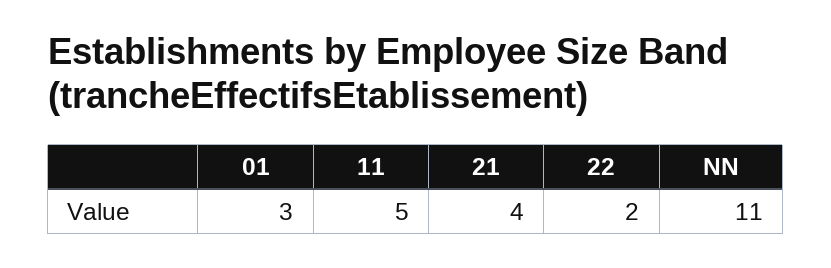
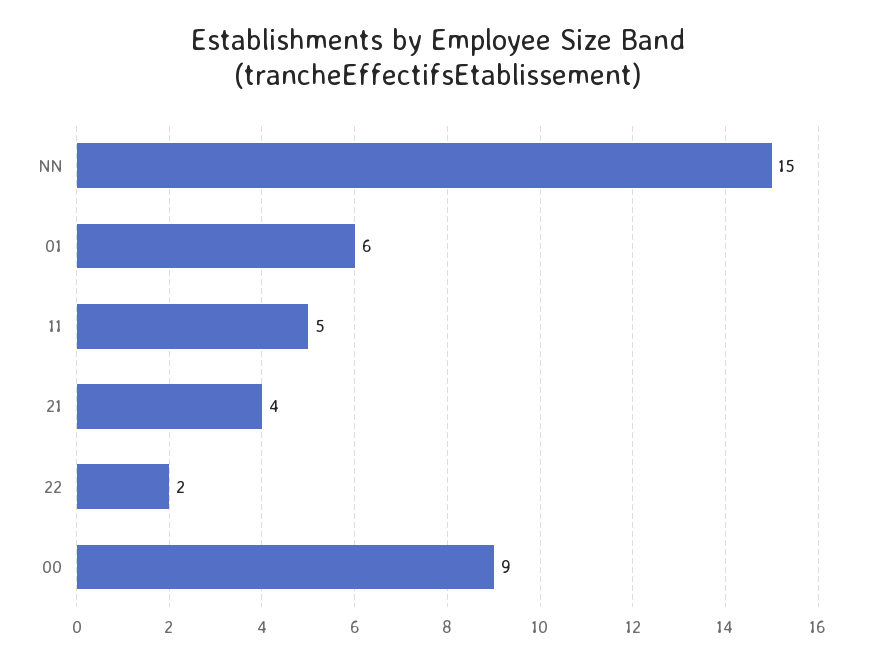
  {
-   "01": 3,
+   "01": 6,
    "11": 5,
    "21": 4,
    "22": 2,
-   "NN": 11
+   "NN": 15,
+   "00": 9
  }

